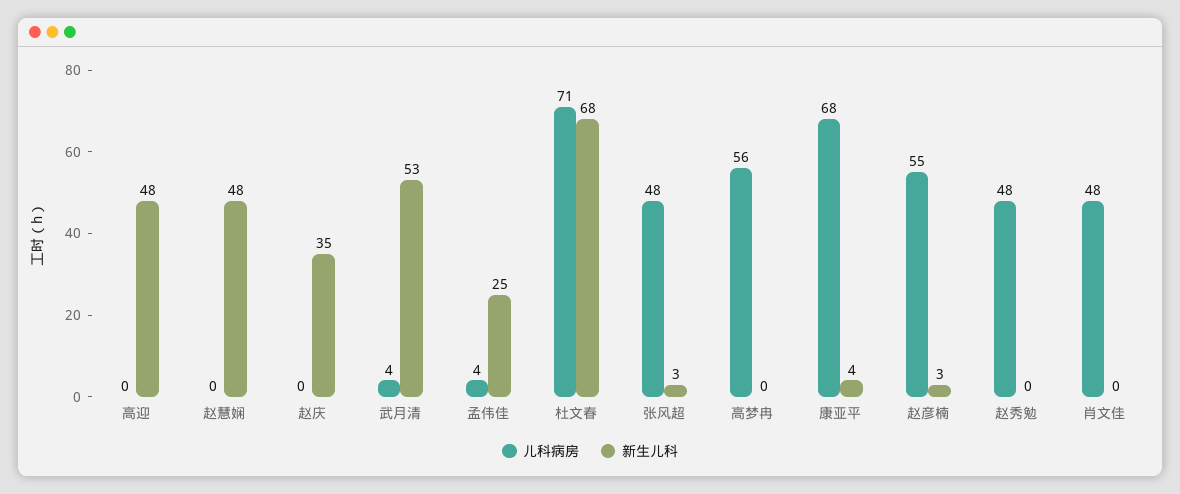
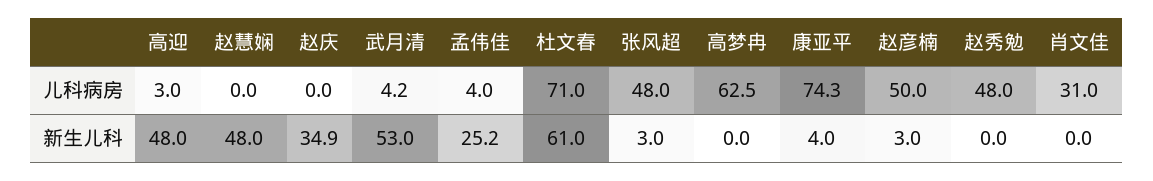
  {
    "儿科病房": {
-     "高迎": 0,
+     "高迎": 3,
      "赵慧娴": 0,
      "赵庆": 0,
      "武月清": 4.2,
      "孟伟佳": 4,
      "杜文春": 71,
      "张风超": 48,
-     "高梦冉": 56,
+     "高梦冉": 62.5,
-     "康亚平": 68,
+     "康亚平": 74.3,
-     "赵彦楠": 55,
+     "赵彦楠": 50,
      "赵秀勉": 48,
-     "肖文佳": 48
+     "肖文佳": 31
    },
    "新生儿科": {
      "高迎": 48,
      "赵慧娴": 48,
      "赵庆": 34.9,
      "武月清": 53,
      "孟伟佳": 25.2,
-     "杜文春": 68,
+     "杜文春": 61,
      "张风超": 3,
      "高梦冉": 0,
      "康亚平": 4,
      "赵彦楠": 3,
      "赵秀勉": 0,
      "肖文佳": 0
    }
  }

